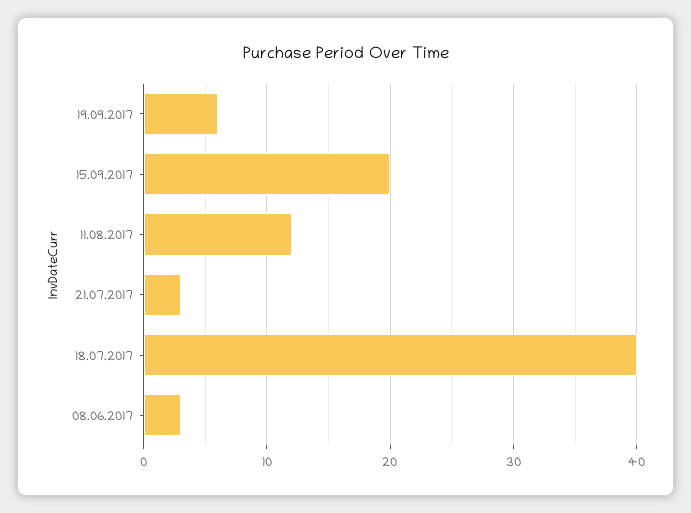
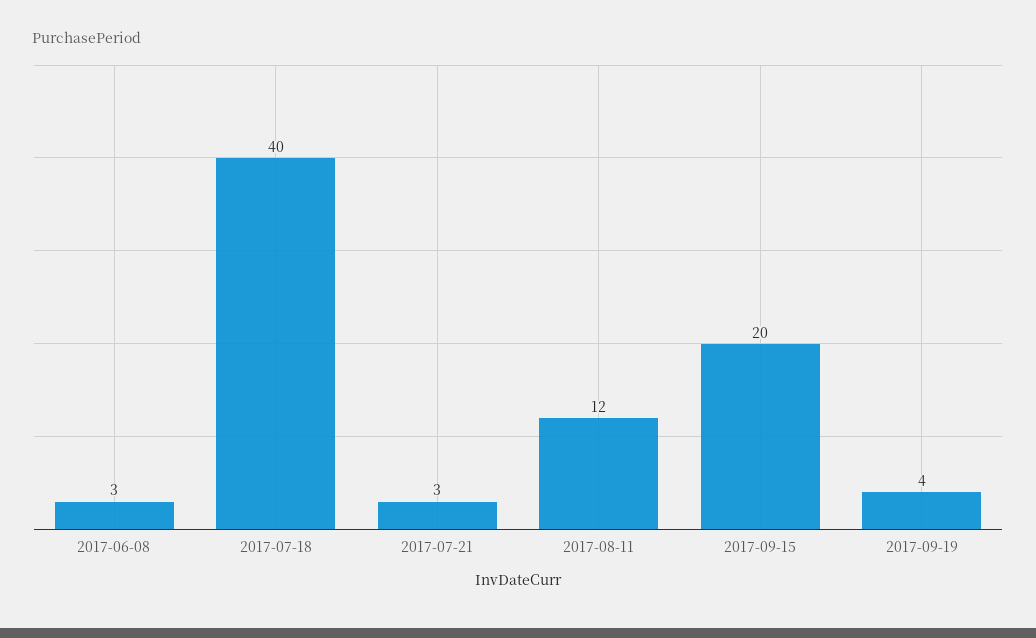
  {
-   "19.09.2017": 6,
+   "19.09.2017": 4,
    "15.09.2017": 20,
    "11.08.2017": 12,
    "21.07.2017": 3,
    "18.07.2017": 40,
    "08.06.2017": 3
  }

